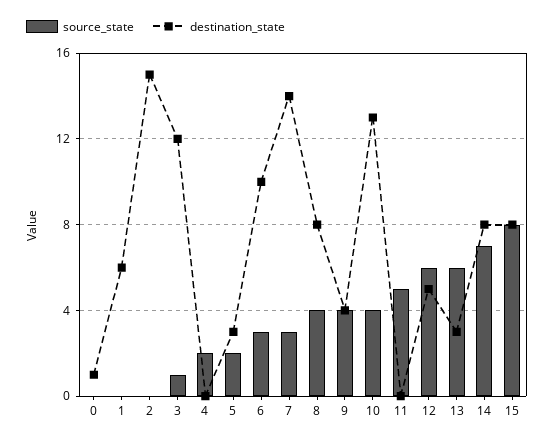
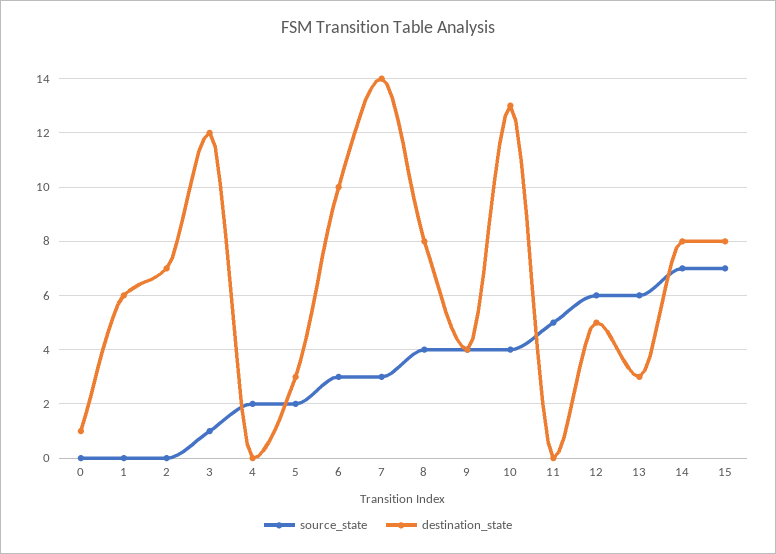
  {
    "source_state": {
      "0": 0,
      "1": 0,
      "2": 0,
      "3": 1,
      "4": 2,
      "5": 2,
      "6": 3,
      "7": 3,
      "8": 4,
      "9": 4,
      "10": 4,
      "11": 5,
      "12": 6,
      "13": 6,
      "14": 7,
-     "15": 8
+     "15": 7
    },
    "destination_state": {
      "0": 1,
      "1": 6,
-     "2": 15,
+     "2": 7,
      "3": 12,
      "4": 0,
      "5": 3,
      "6": 10,
      "7": 14,
      "8": 8,
      "9": 4,
      "10": 13,
      "11": 0,
      "12": 5,
      "13": 3,
      "14": 8,
      "15": 8
    }
  }

